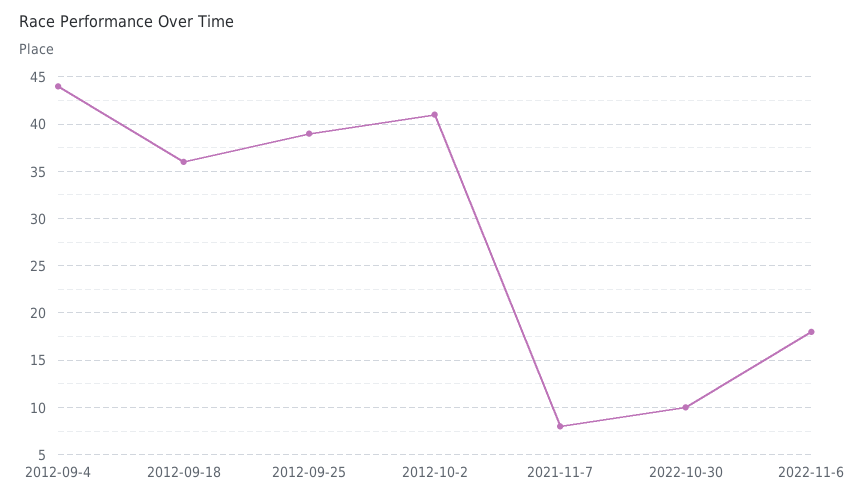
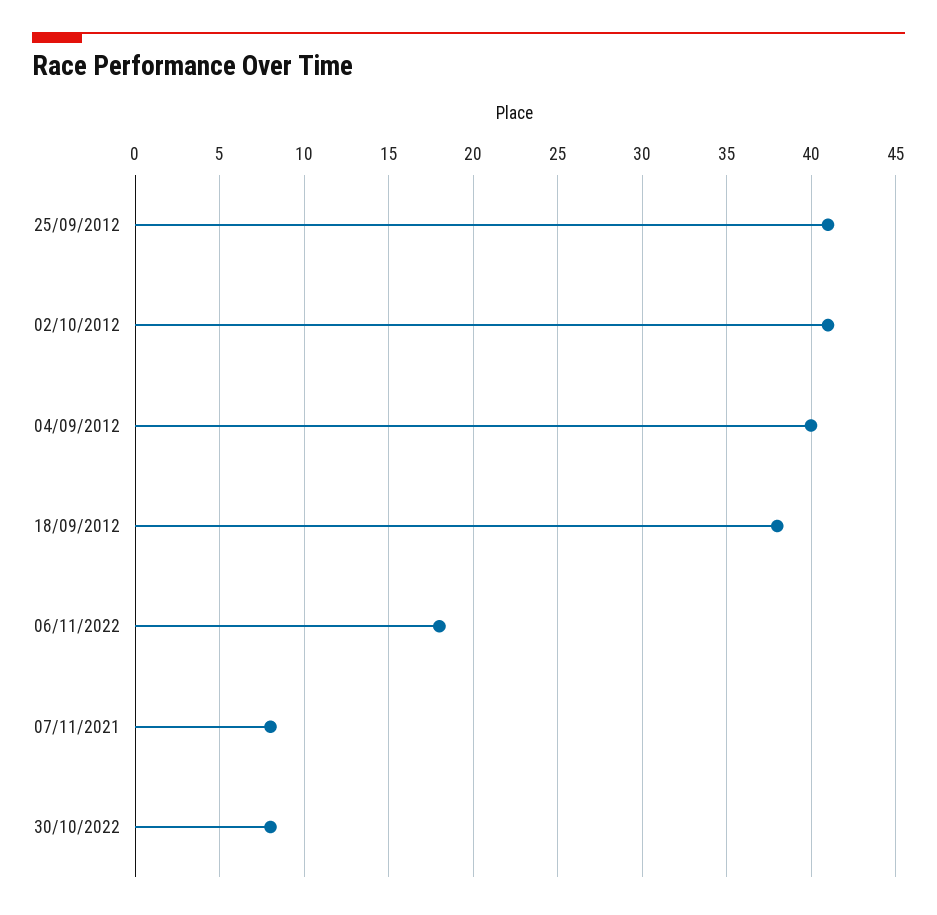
  {
-   "2012-09-4": 44,
+   "2012-09-4": 40,
-   "2012-09-18": 36,
+   "2012-09-18": 38,
-   "2012-09-25": 39,
+   "2012-09-25": 41,
    "2012-10-2": 41,
    "2021-11-7": 8,
-   "2022-10-30": 10,
+   "2022-10-30": 8,
    "2022-11-6": 18
  }

